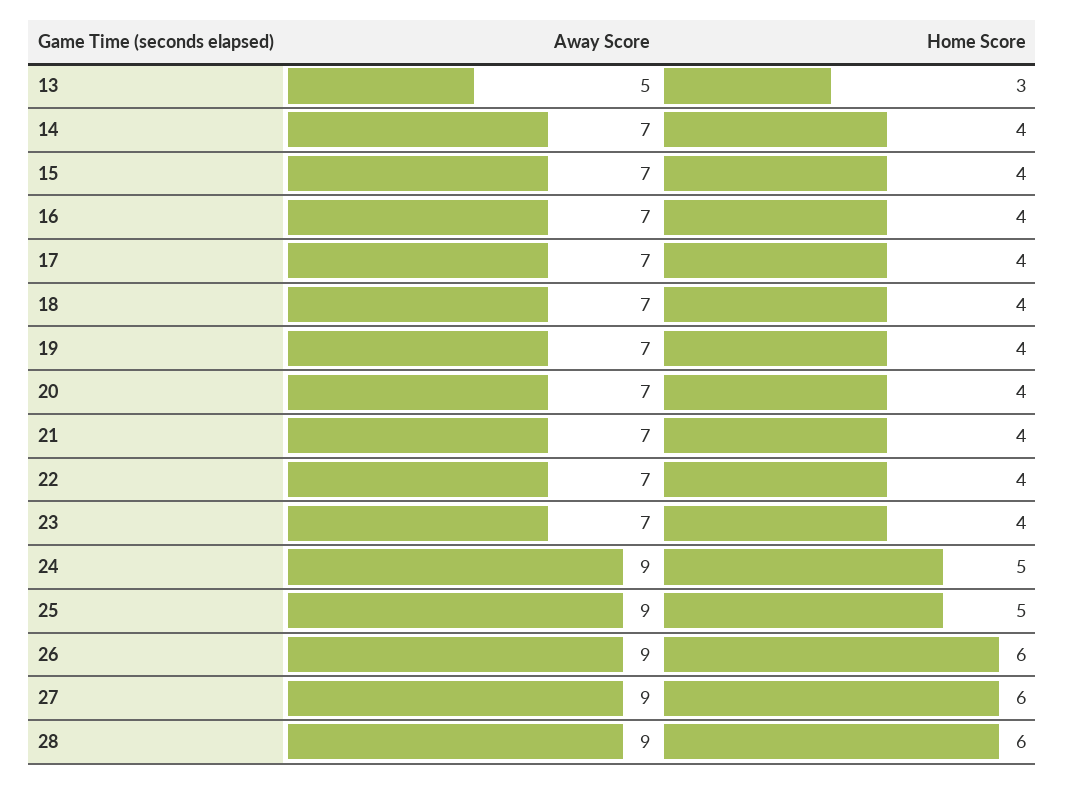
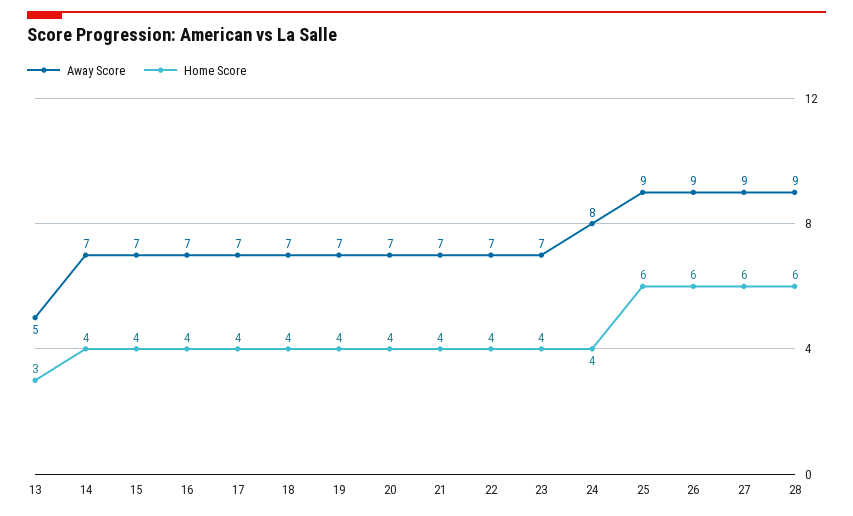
  {
    "Away Score": {
      "13": 5,
      "14": 7,
      "15": 7,
      "16": 7,
      "17": 7,
      "18": 7,
      "19": 7,
      "20": 7,
      "21": 7,
      "22": 7,
      "23": 7,
-     "24": 9,
+     "24": 8,
      "25": 9,
      "26": 9,
      "27": 9,
      "28": 9
    },
    "Home Score": {
      "13": 3,
      "14": 4,
      "15": 4,
      "16": 4,
      "17": 4,
      "18": 4,
      "19": 4,
      "20": 4,
      "21": 4,
      "22": 4,
      "23": 4,
-     "24": 5,
+     "24": 4,
-     "25": 5,
+     "25": 6,
      "26": 6,
      "27": 6,
      "28": 6
    }
  }

